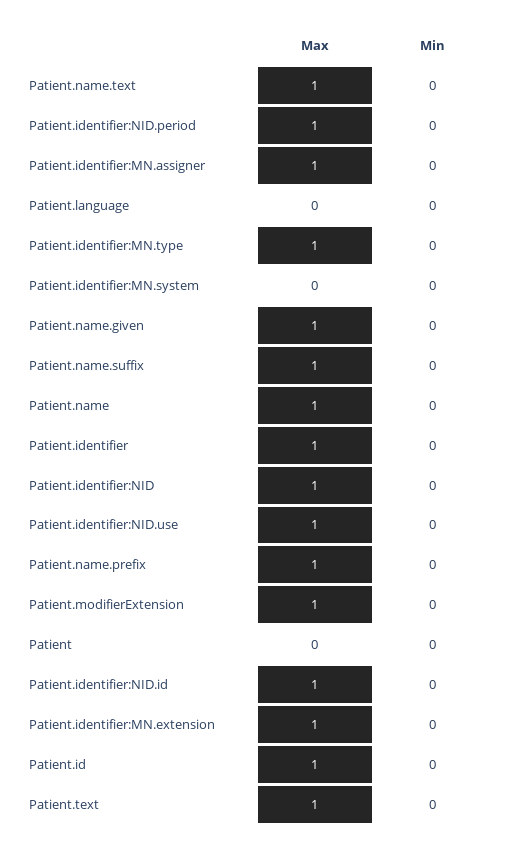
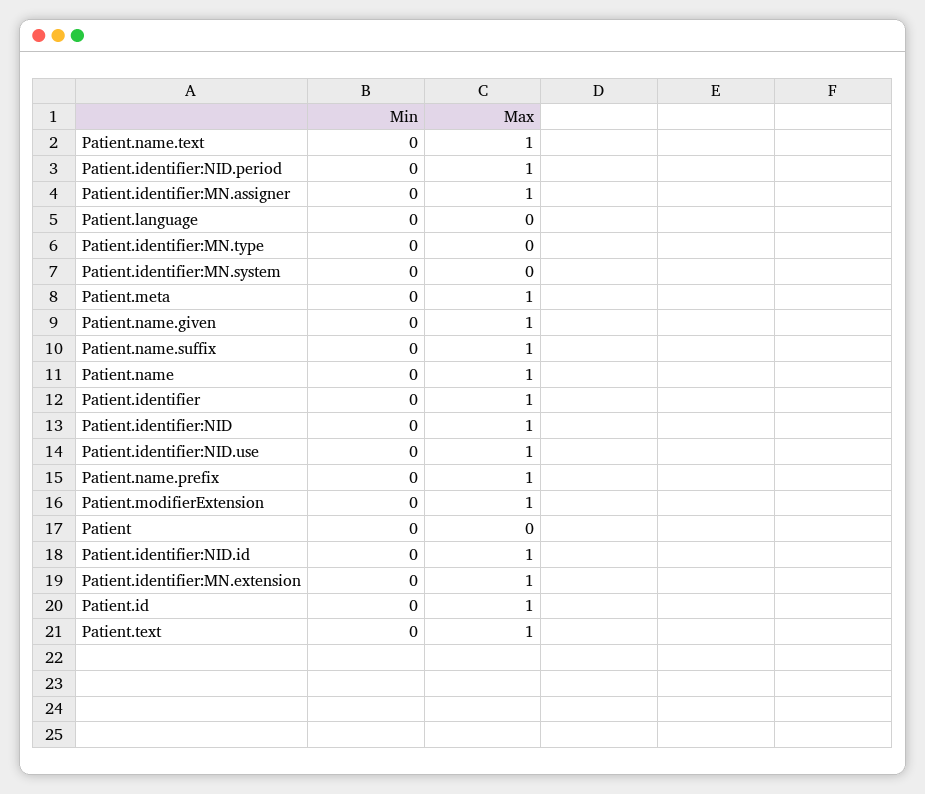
  {
    "Max": {
      "Patient.name.text": 1,
      "Patient.identifier:NID.period": 1,
      "Patient.identifier:MN.assigner": 1,
      "Patient.language": 0,
-     "Patient.identifier:MN.type": 1,
+     "Patient.identifier:MN.type": 0,
      "Patient.identifier:MN.system": 0,
      "Patient.name.given": 1,
      "Patient.name.suffix": 1,
      "Patient.name": 1,
      "Patient.identifier": 1,
      "Patient.identifier:NID": 1,
      "Patient.identifier:NID.use": 1,
      "Patient.name.prefix": 1,
      "Patient.modifierExtension": 1,
      "Patient": 0,
      "Patient.identifier:NID.id": 1,
      "Patient.identifier:MN.extension": 1,
      "Patient.id": 1,
-     "Patient.text": 1
+     "Patient.text": 1,
+     "Patient.meta": 1
    },
    "Min": {
      "Patient.name.text": 0,
      "Patient.identifier:NID.period": 0,
      "Patient.identifier:MN.assigner": 0,
      "Patient.language": 0,
      "Patient.identifier:MN.type": 0,
      "Patient.identifier:MN.system": 0,
      "Patient.name.given": 0,
      "Patient.name.suffix": 0,
      "Patient.name": 0,
      "Patient.identifier": 0,
      "Patient.identifier:NID": 0,
      "Patient.identifier:NID.use": 0,
      "Patient.name.prefix": 0,
      "Patient.modifierExtension": 0,
      "Patient": 0,
      "Patient.identifier:NID.id": 0,
      "Patient.identifier:MN.extension": 0,
      "Patient.id": 0,
-     "Patient.text": 0
+     "Patient.text": 0,
+     "Patient.meta": 0
    }
  }

